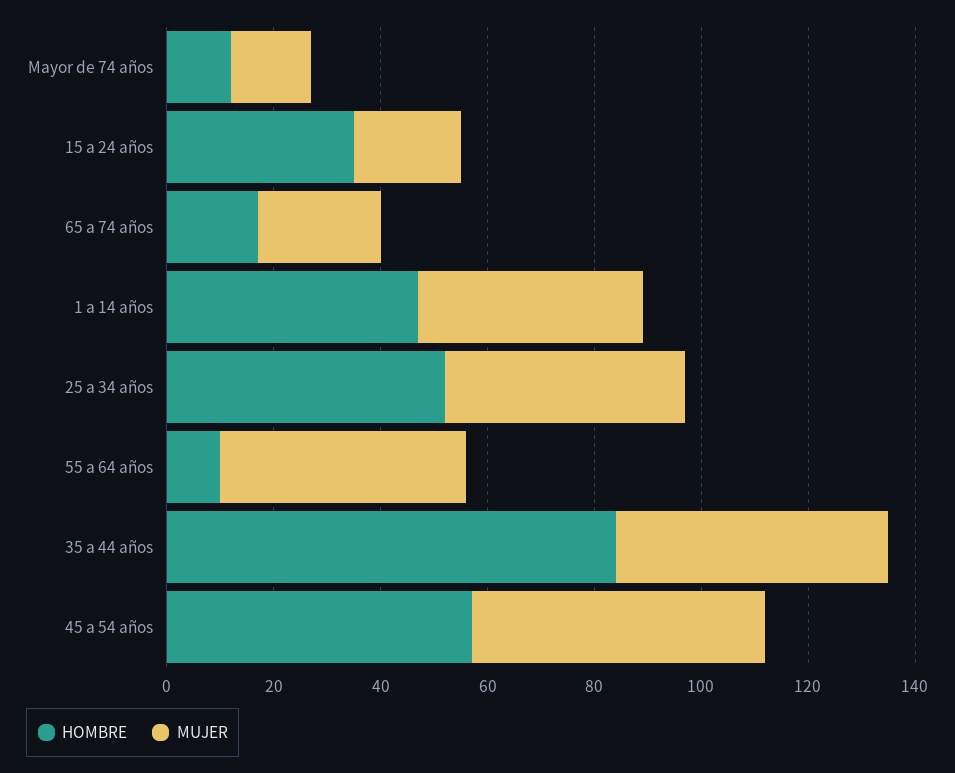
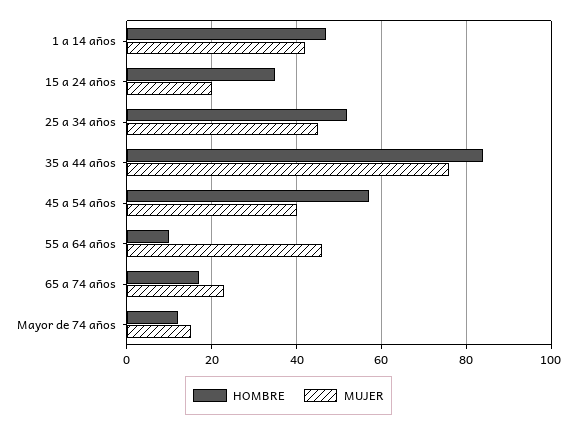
  {
    "HOMBRE": {
      "Mayor de 74 años": 10,
      "15 a 24 años": 35,
      "65 a 74 años": 15,
      "1 a 14 años": 45,
      "25 a 34 años": 50,
      "55 a 64 años": 10,
      "35 a 44 años": 85,
      "45 a 54 años": 55
    },
    "MUJER": {
      "Mayor de 74 años": 15,
      "15 a 24 años": 20,
      "65 a 74 años": 25,
      "1 a 14 años": 40,
      "25 a 34 años": 45,
      "55 a 64 años": 45,
-     "35 a 44 años": 50,
+     "35 a 44 años": 75,
-     "45 a 54 años": 55
+     "45 a 54 años": 40
    }
  }

